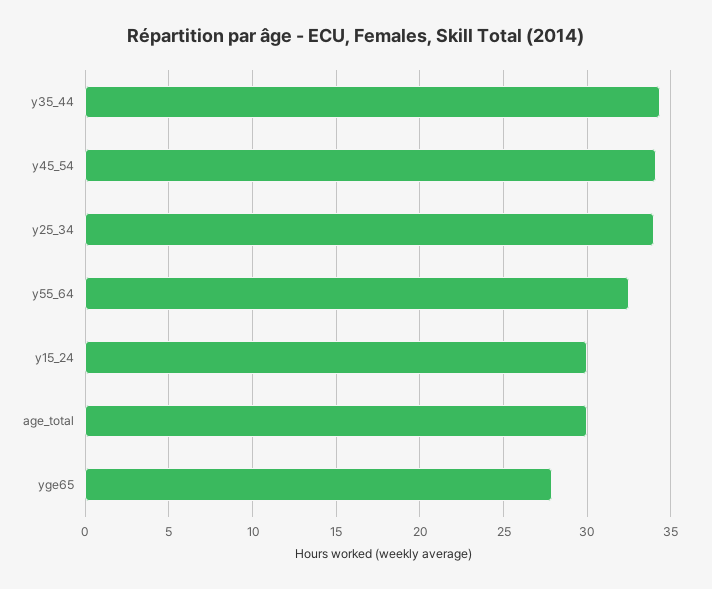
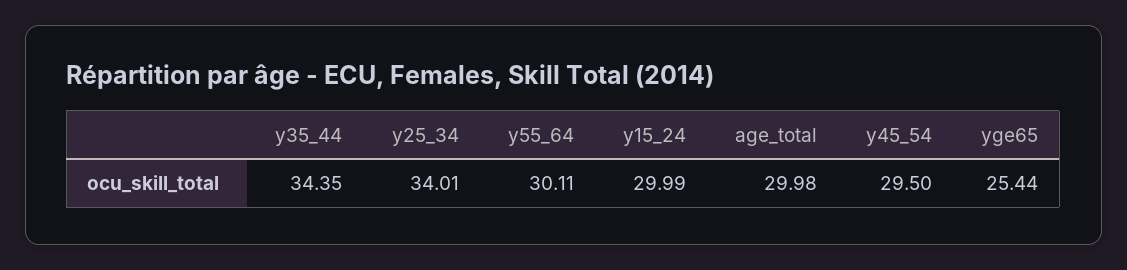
  {
    "y35_44": 34.35,
-   "y45_54": 34,
+   "y45_54": 29.5,
    "y25_34": 34.01,
-   "y55_64": 32.5,
+   "y55_64": 30.11,
    "y15_24": 29.99,
    "age_total": 29.98,
-   "yge65": 28
+   "yge65": 25.44
  }

